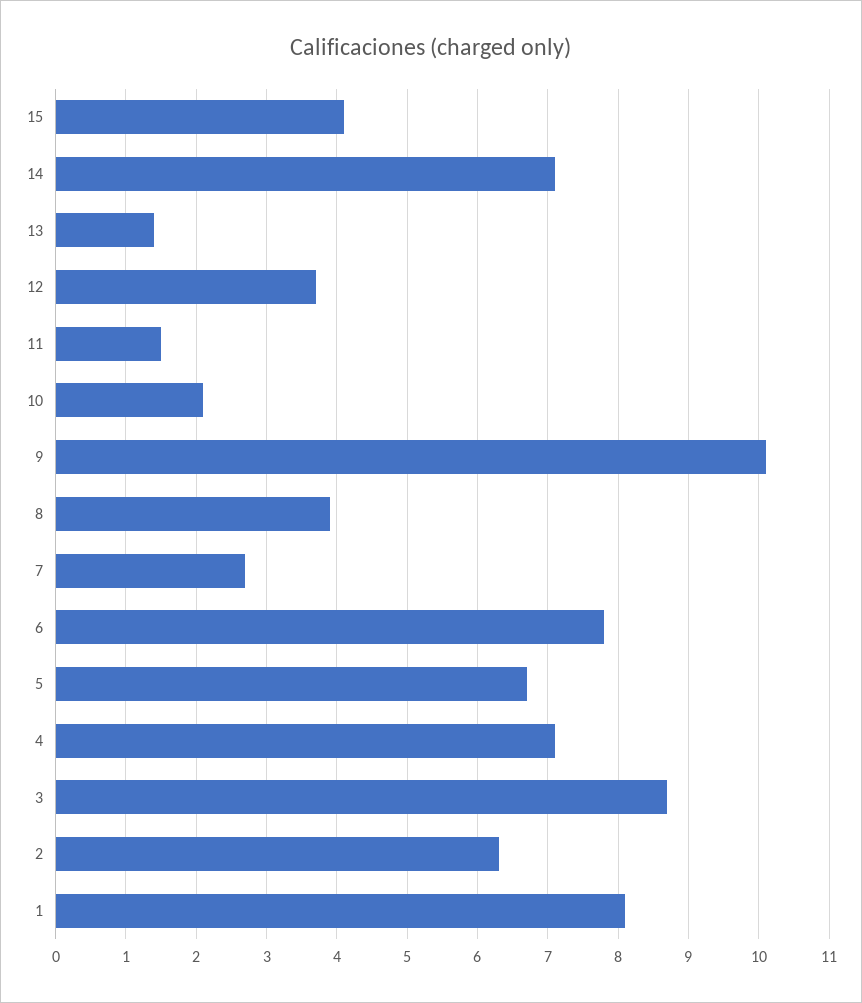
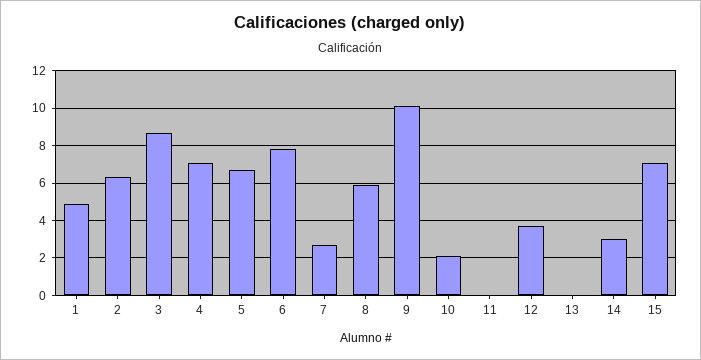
  {
-   "15": 4.1,
+   "15": 7,
-   "14": 7.1,
+   "14": 3,
-   "13": 1.4,
+   "13": 0,
    "12": 3.7,
-   "11": 1.5,
+   "11": 0,
    "10": 2.1,
    "9": 10.1,
-   "8": 3.9,
+   "8": 6,
    "7": 2.7,
    "6": 7.8,
    "5": 6.7,
    "4": 7.1,
    "3": 8.7,
    "2": 6.3,
-   "1": 8.1
+   "1": 5
  }

